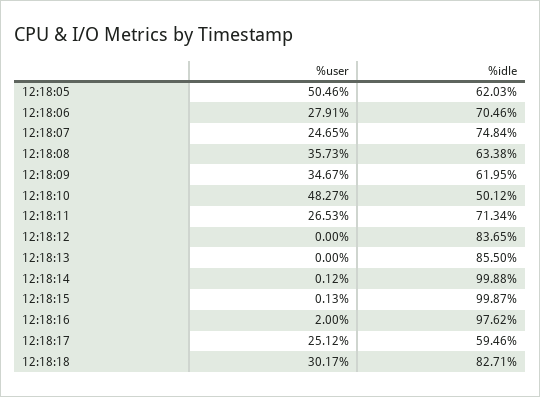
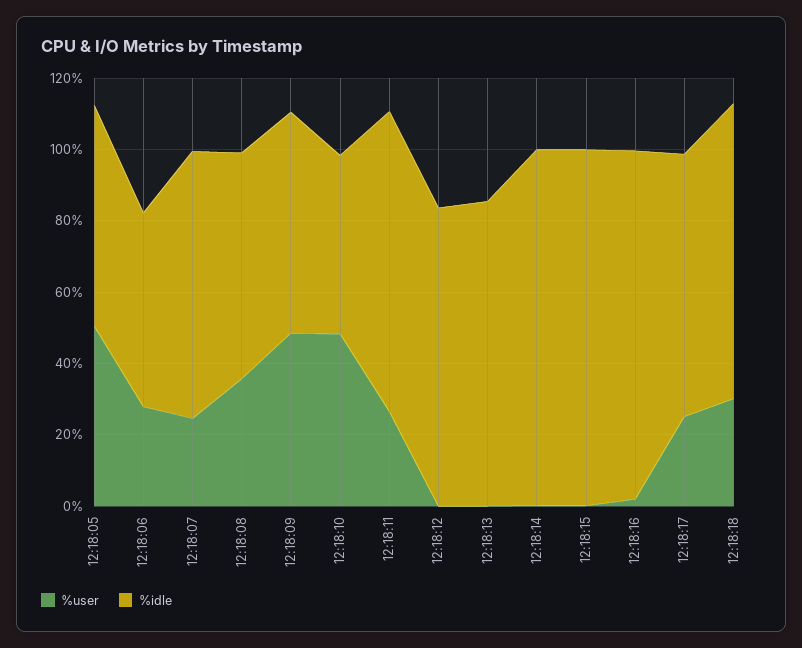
  {
    "%user": {
      "12:18:05": 50.46,
      "12:18:06": 27.91,
      "12:18:07": 24.65,
      "12:18:08": 35.73,
-     "12:18:09": 34.67,
+     "12:18:09": 50,
      "12:18:10": 48.27,
      "12:18:11": 26.53,
      "12:18:12": 0,
      "12:18:13": 0,
      "12:18:14": 0.12,
      "12:18:15": 0.13,
      "12:18:16": 2,
      "12:18:17": 25.12,
      "12:18:18": 30.17
    },
    "%idle": {
      "12:18:05": 62.03,
-     "12:18:06": 70.46,
+     "12:18:06": 55,
      "12:18:07": 74.84,
      "12:18:08": 63.38,
      "12:18:09": 61.95,
      "12:18:10": 50.12,
-     "12:18:11": 71.34,
+     "12:18:11": 85,
      "12:18:12": 83.65,
      "12:18:13": 85.5,
      "12:18:14": 99.88,
      "12:18:15": 99.87,
      "12:18:16": 97.62,
-     "12:18:17": 59.46,
+     "12:18:17": 75,
      "12:18:18": 82.71
    }
  }

